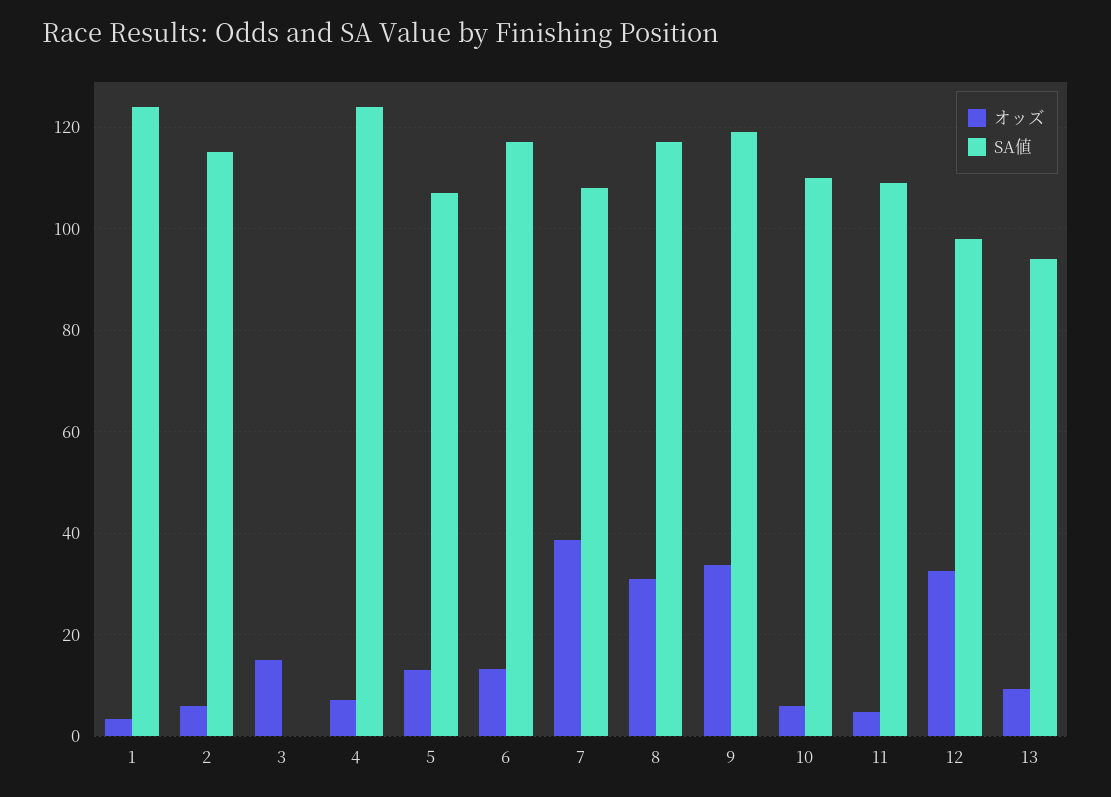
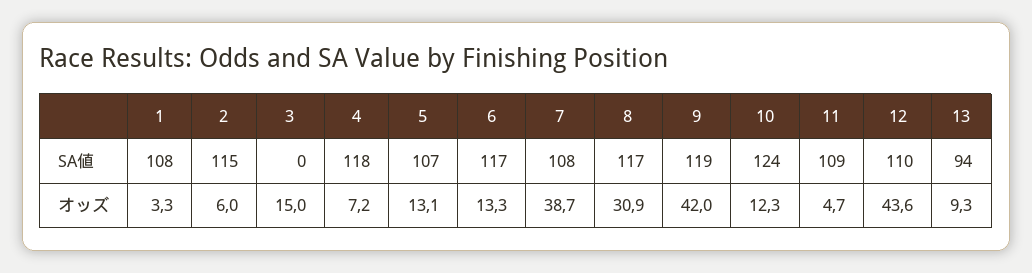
  {
    "オッズ": {
      "1": 3.3,
      "2": 6,
      "3": 15,
      "4": 7.2,
      "5": 13.1,
      "6": 13.3,
      "7": 38.7,
      "8": 30.9,
-     "9": 34,
+     "9": 42,
-     "10": 6,
+     "10": 12.3,
      "11": 4.7,
-     "12": 32,
+     "12": 43.6,
      "13": 9.3
    },
    "SA値": {
-     "1": 124,
+     "1": 108,
      "2": 115,
      "3": 0,
-     "4": 124,
+     "4": 118,
      "5": 107,
      "6": 117,
      "7": 108,
      "8": 117,
      "9": 119,
-     "10": 110,
+     "10": 124,
      "11": 109,
-     "12": 98,
+     "12": 110,
      "13": 94
    }
  }

